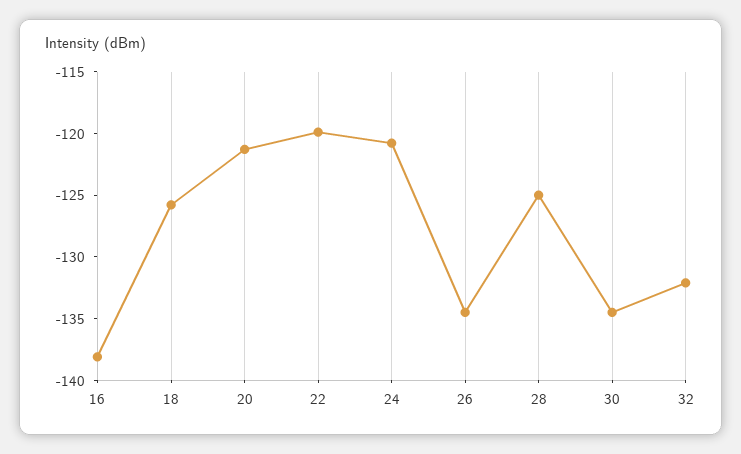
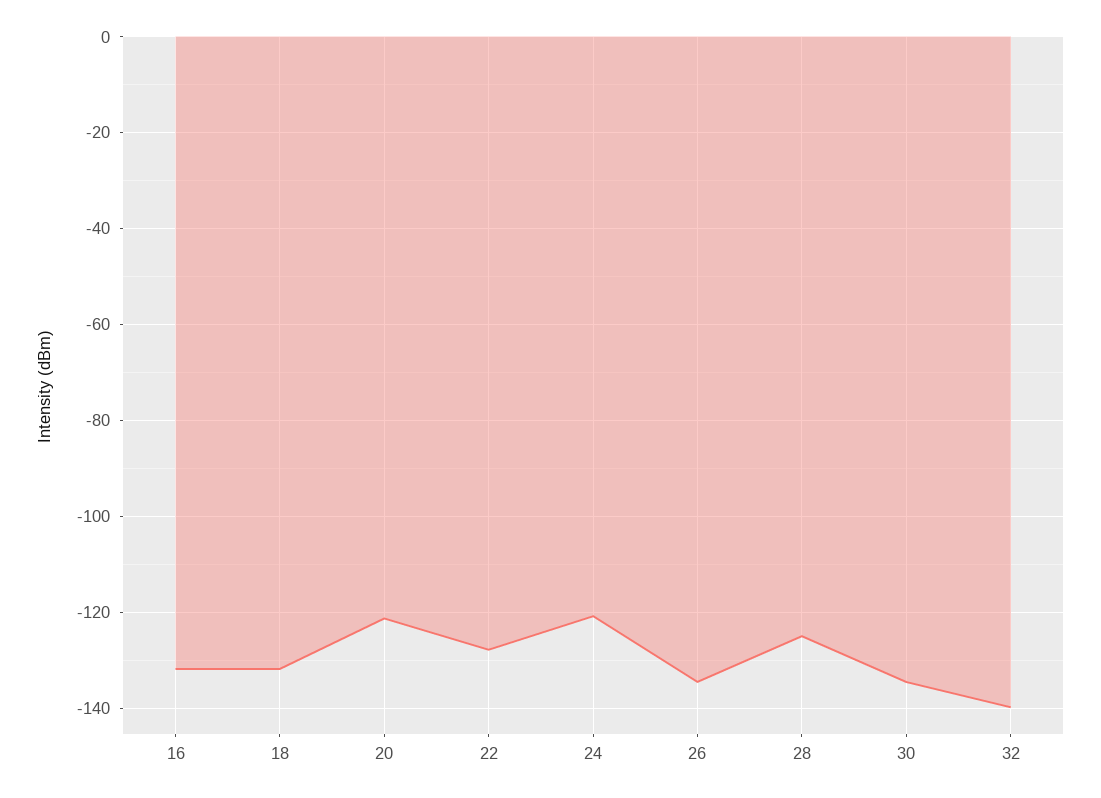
  {
-   "16": -138,
+   "16": -132,
-   "18": -126,
+   "18": -132,
    "20": -121,
-   "22": -120,
+   "22": -128,
    "24": -121,
    "26": -135,
    "28": -125,
    "30": -135,
-   "32": -132
+   "32": -140
  }

